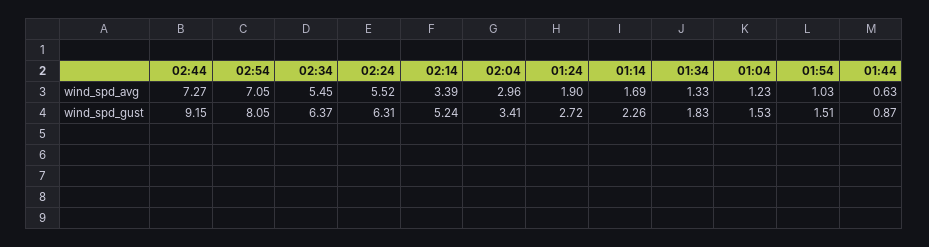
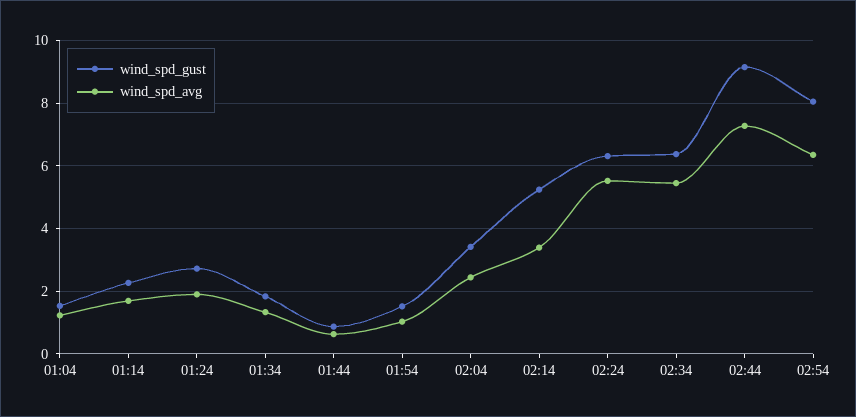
  {
    "wind_spd_avg": {
      "02:44": 7.27,
-     "02:54": 7.05,
+     "02:54": 6.4,
      "02:34": 5.45,
      "02:24": 5.52,
      "02:14": 3.39,
-     "02:04": 2.96,
+     "02:04": 2.4,
      "01:24": 1.9,
      "01:14": 1.69,
      "01:34": 1.33,
      "01:04": 1.23,
      "01:54": 1.03,
      "01:44": 0.63
    },
    "wind_spd_gust": {
      "02:44": 9.15,
      "02:54": 8.05,
      "02:34": 6.37,
      "02:24": 6.31,
      "02:14": 5.24,
      "02:04": 3.41,
      "01:24": 2.72,
      "01:14": 2.26,
      "01:34": 1.83,
      "01:04": 1.53,
      "01:54": 1.51,
      "01:44": 0.87
    }
  }

